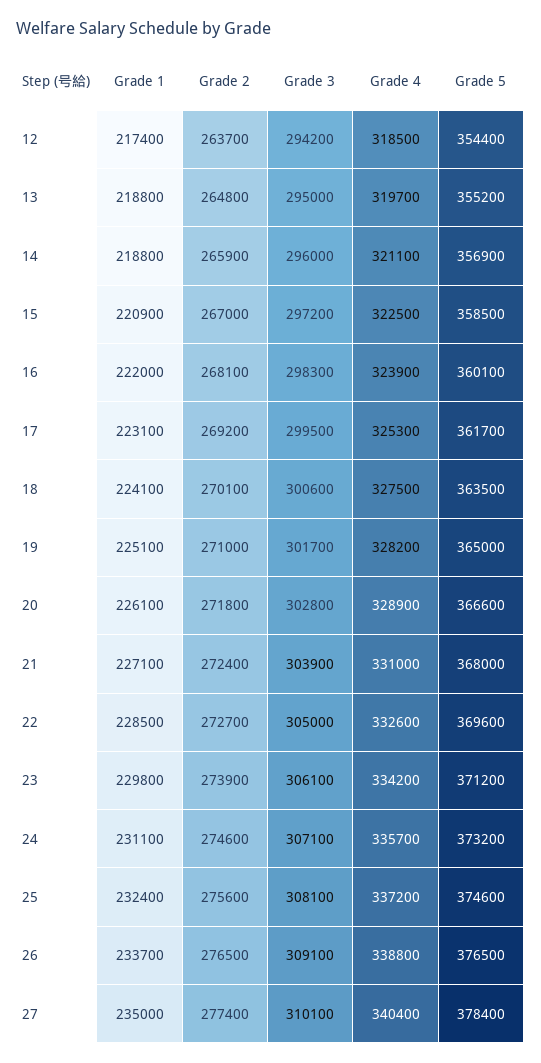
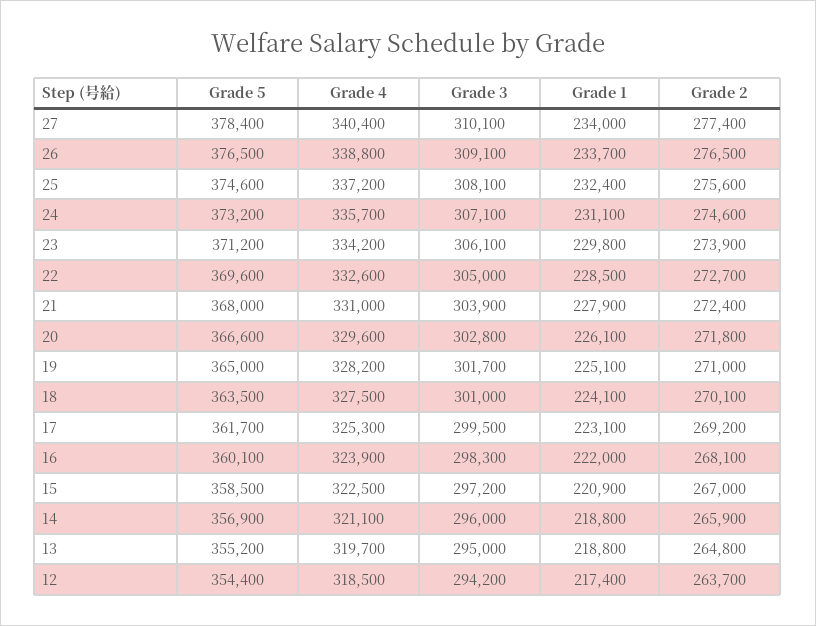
  {
    "Grade 1": {
      "12": 217400,
      "13": 218800,
      "14": 218800,
      "15": 220900,
      "16": 222000,
      "17": 223100,
      "18": 224100,
      "19": 225100,
      "20": 226100,
-     "21": 227100,
+     "21": 227900,
      "22": 228500,
      "23": 229800,
      "24": 231100,
      "25": 232400,
      "26": 233700,
-     "27": 235000
+     "27": 234000
    },
    "Grade 2": {
      "12": 263700,
      "13": 264800,
      "14": 265900,
      "15": 267000,
      "16": 268100,
      "17": 269200,
      "18": 270100,
      "19": 271000,
      "20": 271800,
      "21": 272400,
      "22": 272700,
      "23": 273900,
      "24": 274600,
      "25": 275600,
      "26": 276500,
      "27": 277400
    },
    "Grade 3": {
      "12": 294200,
      "13": 295000,
      "14": 296000,
      "15": 297200,
      "16": 298300,
      "17": 299500,
-     "18": 300600,
+     "18": 301000,
      "19": 301700,
      "20": 302800,
      "21": 303900,
      "22": 305000,
      "23": 306100,
      "24": 307100,
      "25": 308100,
      "26": 309100,
      "27": 310100
    },
    "Grade 4": {
      "12": 318500,
      "13": 319700,
      "14": 321100,
      "15": 322500,
      "16": 323900,
      "17": 325300,
      "18": 327500,
      "19": 328200,
-     "20": 328900,
+     "20": 329600,
      "21": 331000,
      "22": 332600,
      "23": 334200,
      "24": 335700,
      "25": 337200,
      "26": 338800,
      "27": 340400
    },
    "Grade 5": {
      "12": 354400,
      "13": 355200,
      "14": 356900,
      "15": 358500,
      "16": 360100,
      "17": 361700,
      "18": 363500,
      "19": 365000,
      "20": 366600,
      "21": 368000,
      "22": 369600,
      "23": 371200,
      "24": 373200,
      "25": 374600,
      "26": 376500,
      "27": 378400
    }
  }

